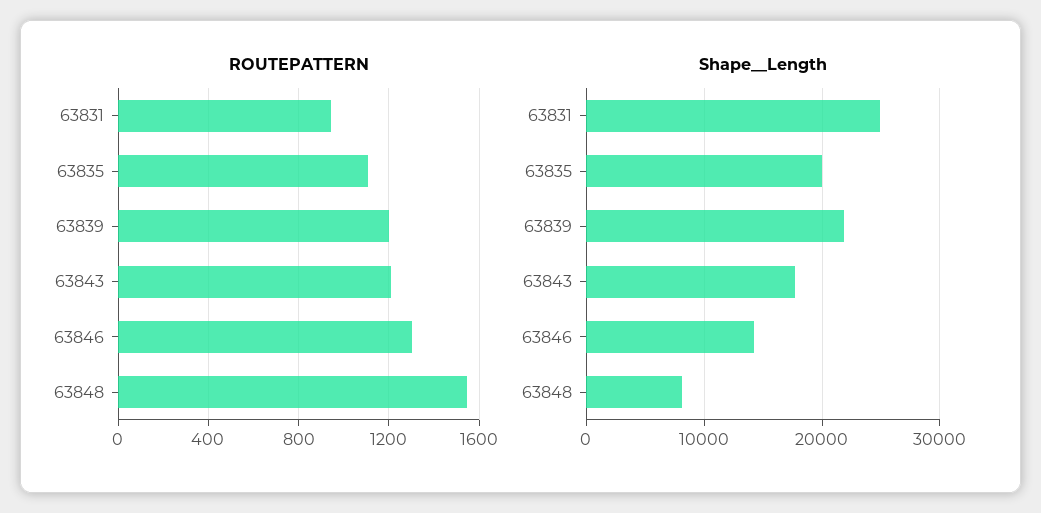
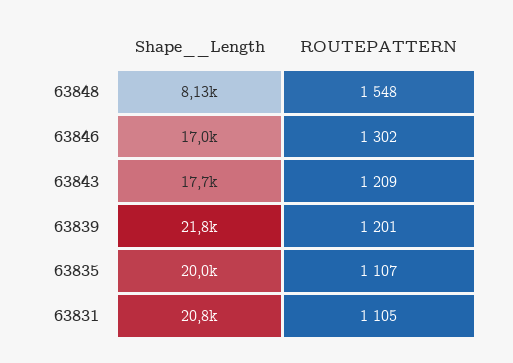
  {
    "ROUTEPATTERN": {
-     "63831": 950,
+     "63831": 1105,
      "63835": 1107,
      "63839": 1201,
      "63843": 1209,
      "63846": 1302,
      "63848": 1548
    },
    "Shape__Length": {
-     "63831": 25000,
+     "63831": 20800,
      "63835": 20000,
      "63839": 21800,
      "63843": 17700,
-     "63846": 14000,
+     "63846": 17000,
      "63848": 8130
    }
  }

